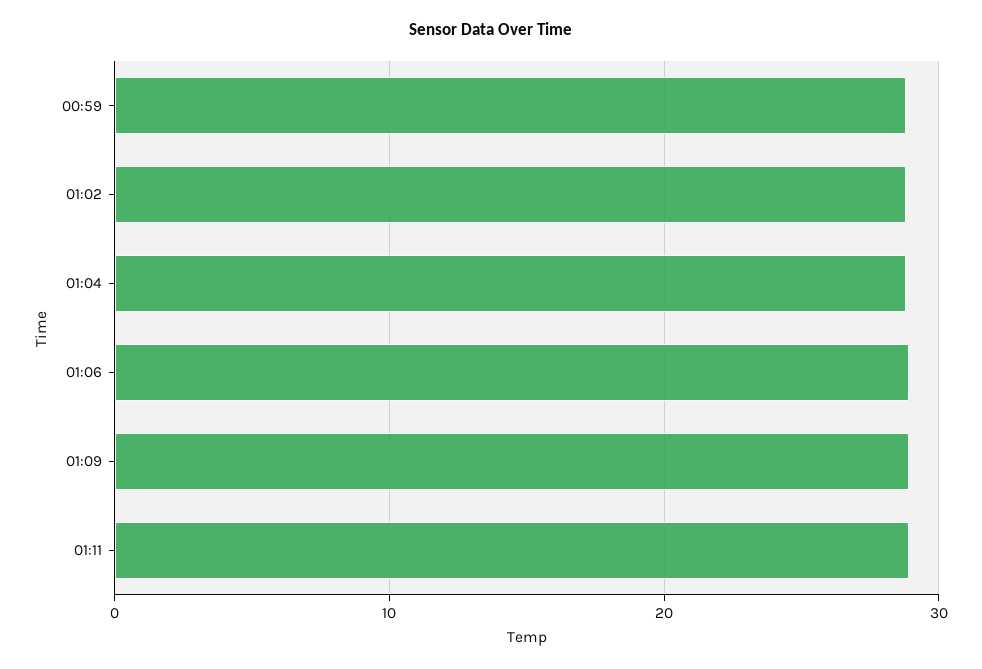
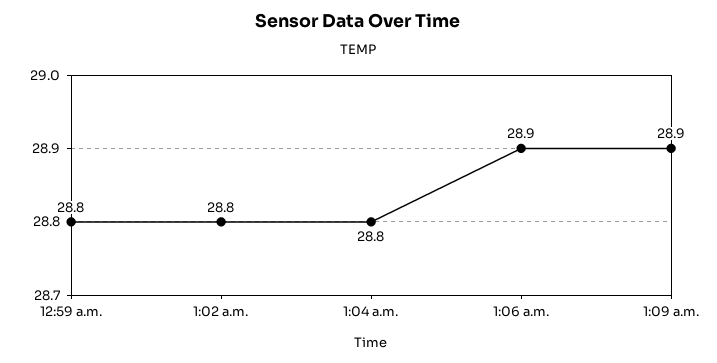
  {
    "00:59": 28.8,
    "01:02": 28.8,
    "01:04": 28.8,
    "01:06": 28.9,
-   "01:09": 28.9,
+   "01:09": 28.9
-   "01:11": 29
  }

